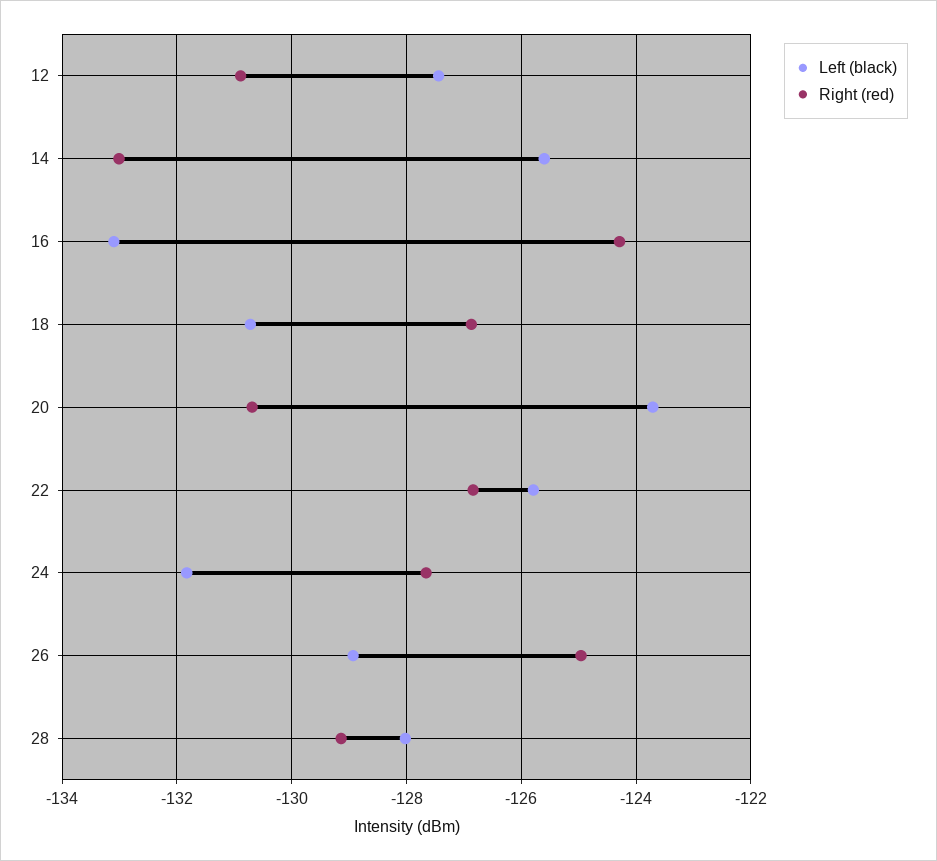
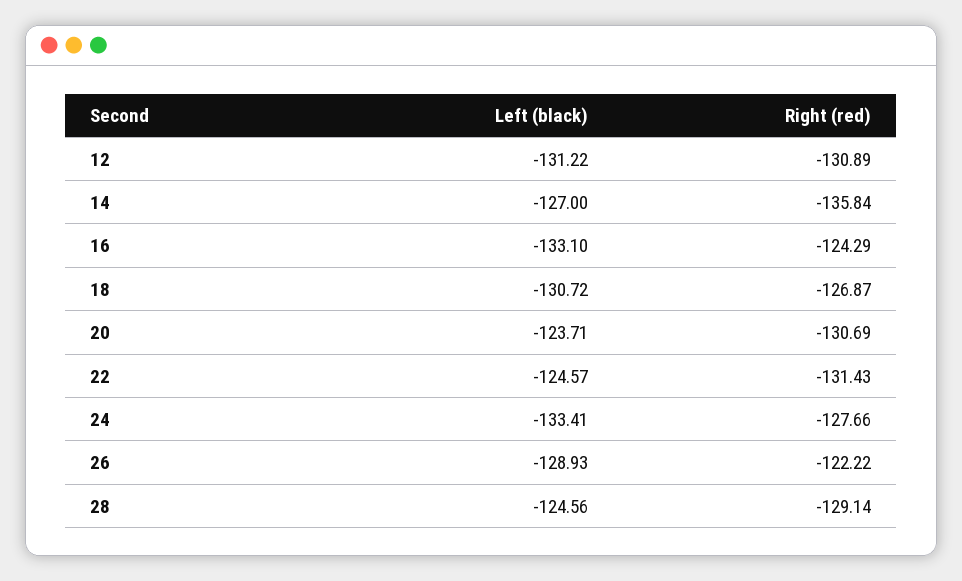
  {
    "Left (black)": {
-     "12": -127.4,
+     "12": -131.22,
-     "14": -125.6,
+     "14": -127,
      "16": -133.1,
      "18": -130.72,
      "20": -123.71,
-     "22": -125.8,
+     "22": -124.57,
-     "24": -131.8,
+     "24": -133.41,
      "26": -128.93,
-     "28": -128
+     "28": -124.56
    },
    "Right (red)": {
      "12": -130.89,
-     "14": -133,
+     "14": -135.84,
      "16": -124.29,
      "18": -126.87,
      "20": -130.69,
-     "22": -126.8,
+     "22": -131.43,
      "24": -127.66,
-     "26": -125,
+     "26": -122.22,
      "28": -129.14
    }
  }

